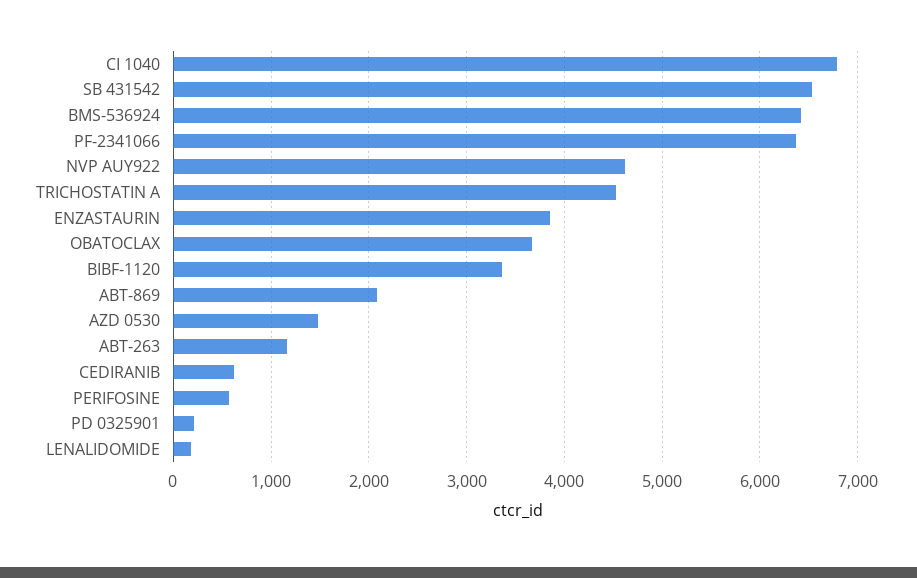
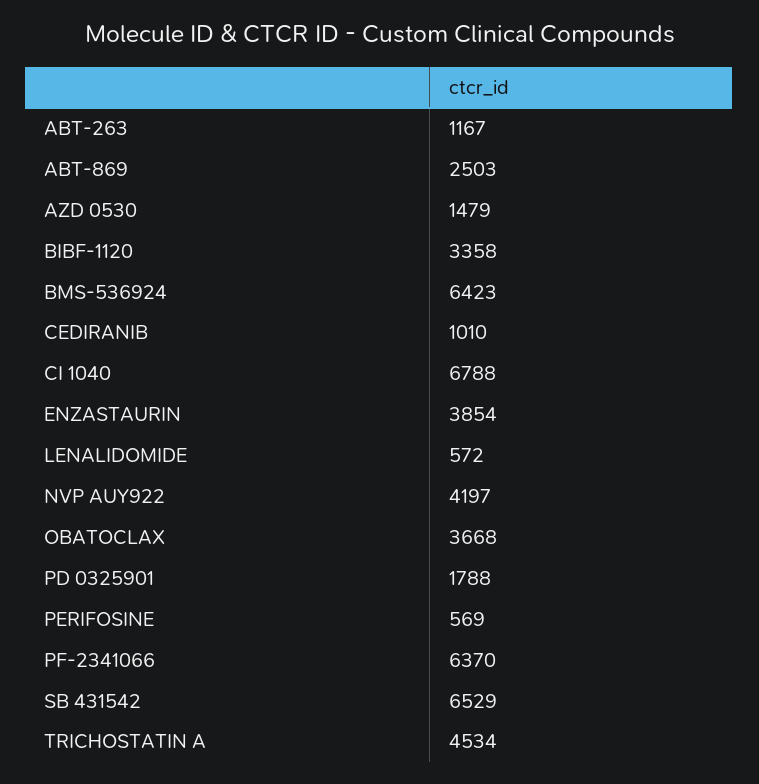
  {
    "CI 1040": 6788,
    "SB 431542": 6529,
    "BMS-536924": 6423,
    "PF-2341066": 6370,
-   "NVP AUY922": 4600,
+   "NVP AUY922": 4197,
    "TRICHOSTATIN A": 4534,
    "ENZASTAURIN": 3854,
    "OBATOCLAX": 3668,
    "BIBF-1120": 3358,
-   "ABT-869": 2100,
+   "ABT-869": 2503,
    "AZD 0530": 1479,
    "ABT-263": 1167,
-   "CEDIRANIB": 600,
+   "CEDIRANIB": 1010,
    "PERIFOSINE": 569,
-   "PD 0325901": 200,
+   "PD 0325901": 1788,
-   "LENALIDOMIDE": 200
+   "LENALIDOMIDE": 572
  }

